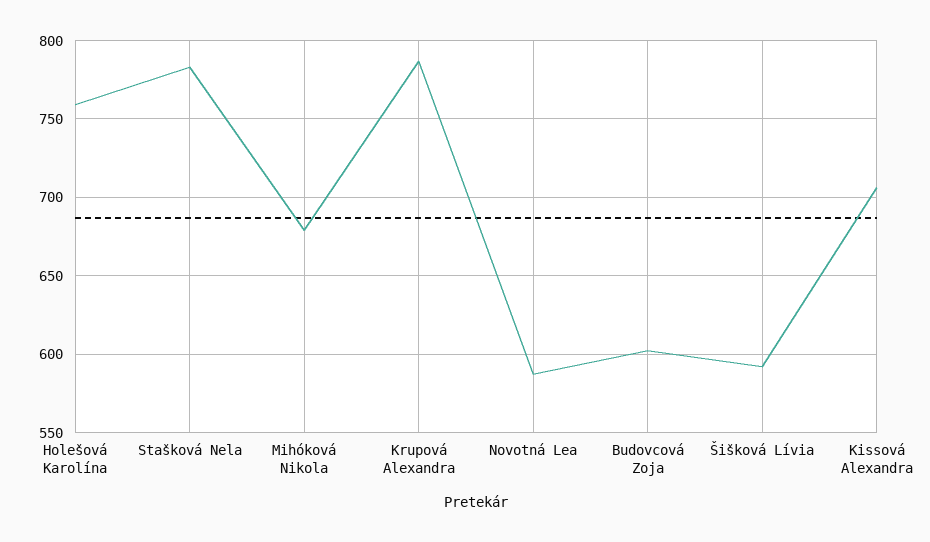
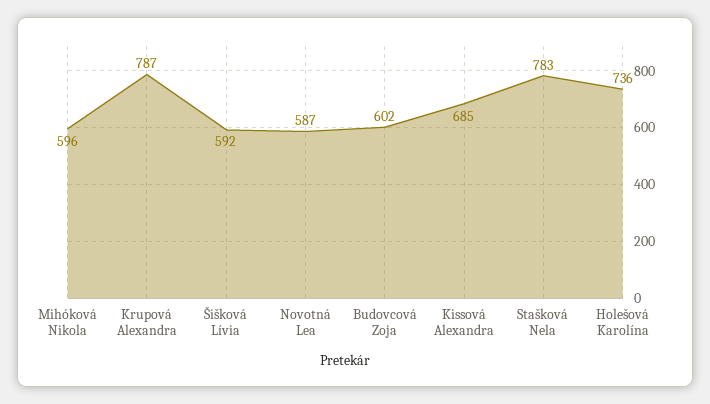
  {
-   "Holešová Karolína": 760,
+   "Holešová Karolína": 736,
    "Stašková Nela": 783,
-   "Mihóková Nikola": 680,
+   "Mihóková Nikola": 596,
    "Krupová Alexandra": 787,
    "Novotná Lea": 587,
    "Budovcová Zoja": 602,
    "Šišková Lívia": 592,
-   "Kissová Alexandra": 705
+   "Kissová Alexandra": 685
  }

